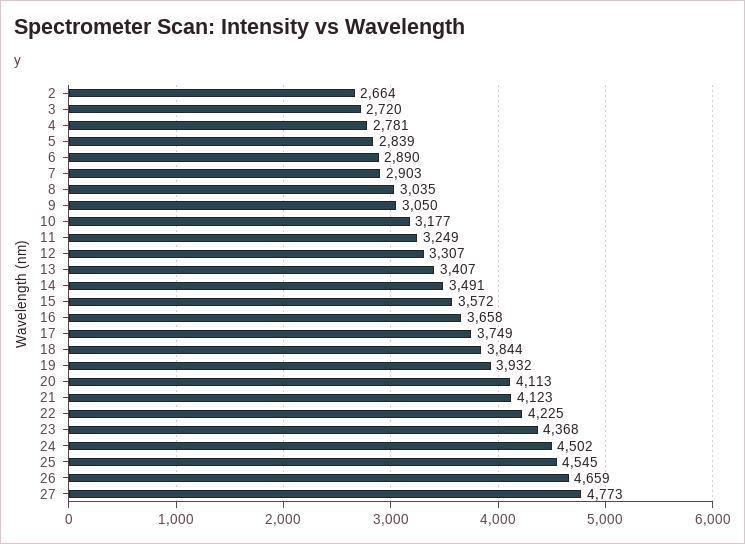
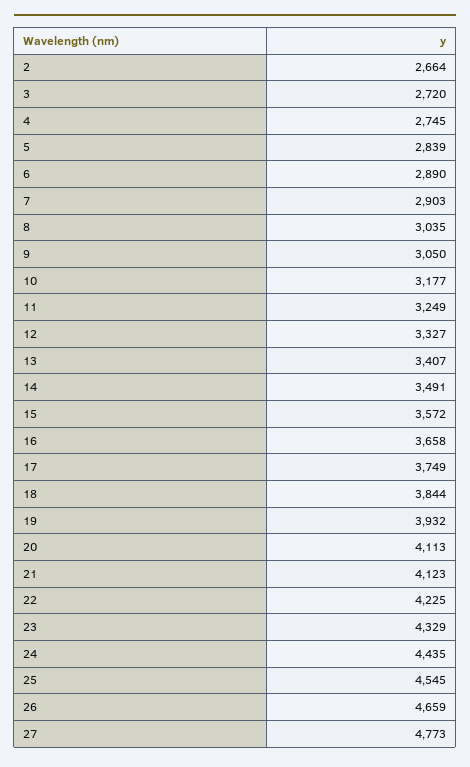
  {
    "2": 2664,
    "3": 2720,
-   "4": 2781,
+   "4": 2745,
    "5": 2839,
    "6": 2890,
    "7": 2903,
    "8": 3035,
    "9": 3050,
    "10": 3177,
    "11": 3249,
-   "12": 3307,
+   "12": 3327,
    "13": 3407,
    "14": 3491,
    "15": 3572,
    "16": 3658,
    "17": 3749,
    "18": 3844,
    "19": 3932,
    "20": 4113,
    "21": 4123,
    "22": 4225,
-   "23": 4368,
+   "23": 4329,
-   "24": 4502,
+   "24": 4435,
    "25": 4545,
    "26": 4659,
    "27": 4773
  }

